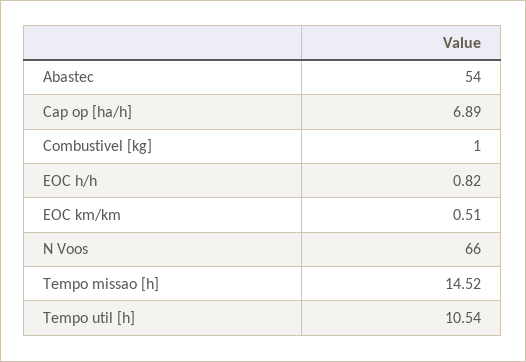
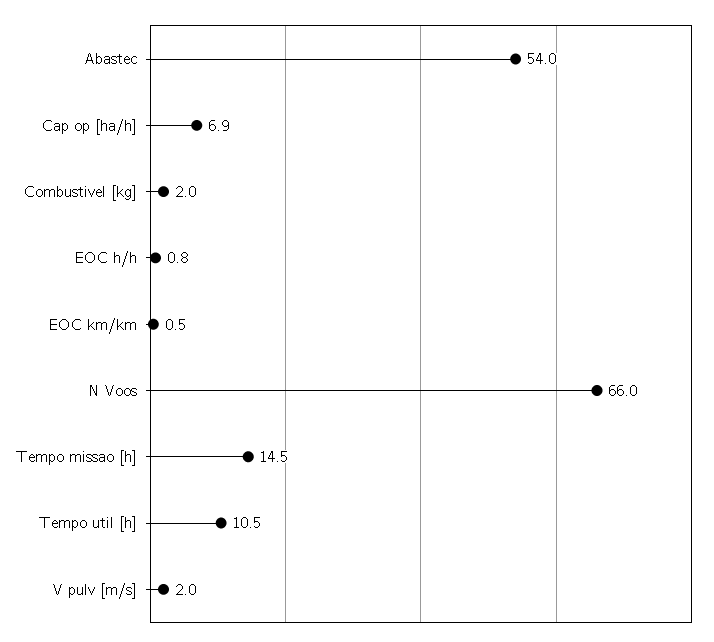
  {
    "Abastec": 54,
    "Cap op [ha/h]": 6.89,
-   "Combustivel [kg]": 1,
+   "Combustivel [kg]": 2,
    "EOC h/h": 0.82,
    "EOC km/km": 0.51,
    "N Voos": 66,
    "Tempo missao [h]": 14.52,
-   "Tempo util [h]": 10.54
+   "Tempo util [h]": 10.54,
+   "V pulv [m/s]": 2
  }

